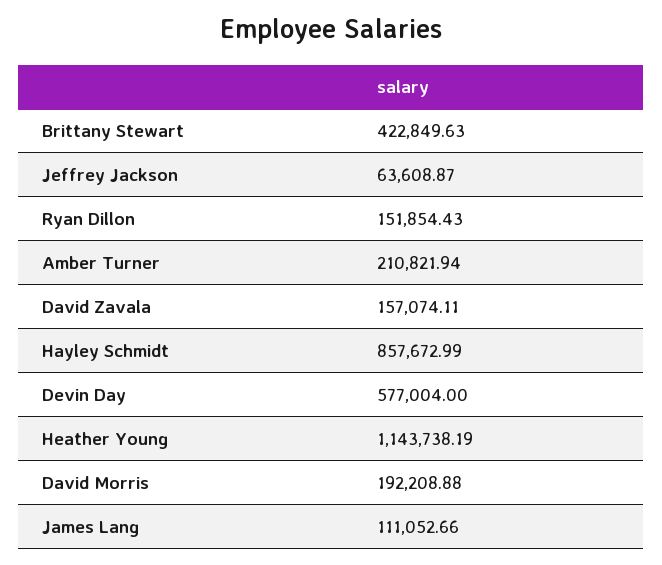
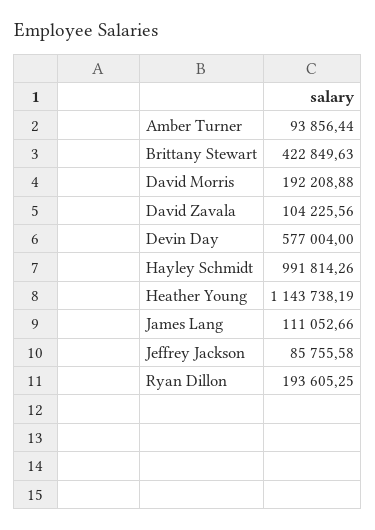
  {
    "Brittany Stewart": 422849.63,
-   "Jeffrey Jackson": 63608.87,
+   "Jeffrey Jackson": 85755.58,
-   "Ryan Dillon": 151854.43,
+   "Ryan Dillon": 193605.25,
-   "Amber Turner": 210821.94,
+   "Amber Turner": 93856.44,
-   "David Zavala": 157074.11,
+   "David Zavala": 104225.56,
-   "Hayley Schmidt": 857672.99,
+   "Hayley Schmidt": 991814.26,
    "Devin Day": 577004,
    "Heather Young": 1143738.19,
    "David Morris": 192208.88,
    "James Lang": 111052.66
  }

